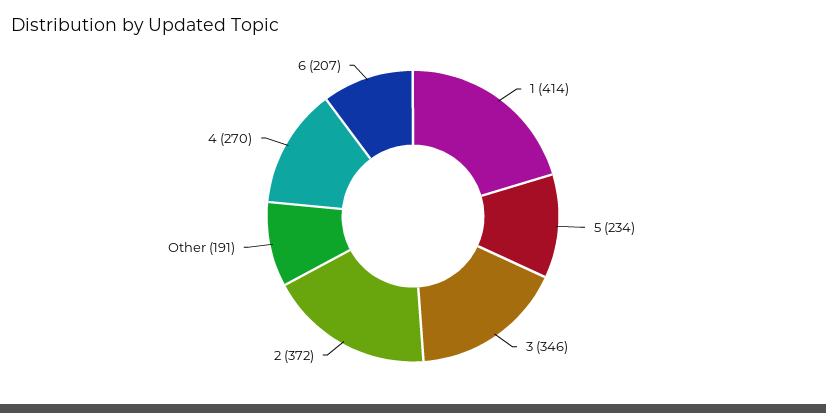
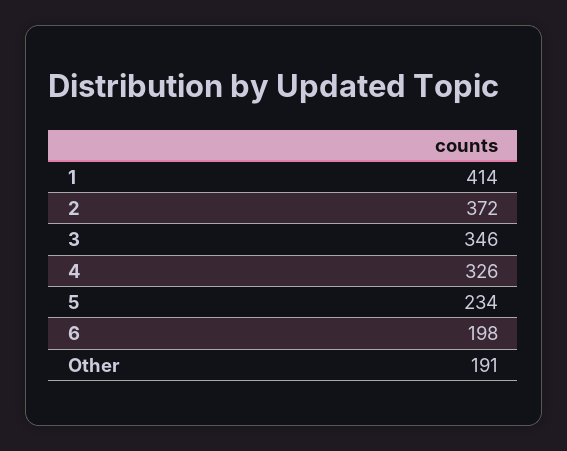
  {
    "1": 414,
    "5": 234,
    "3": 346,
    "2": 372,
    "Other": 191,
-   "4": 270,
+   "4": 326,
-   "6": 207
+   "6": 198
  }

